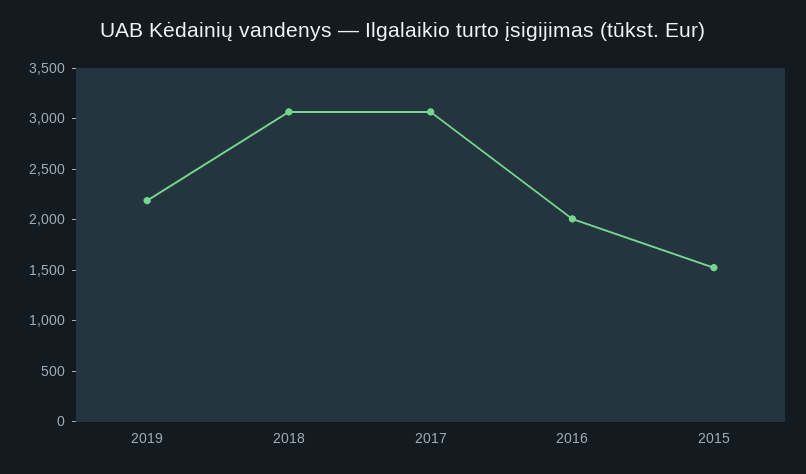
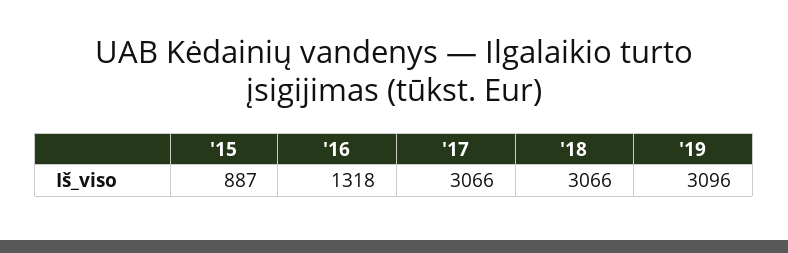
  {
-   "2019": 2200,
+   "2019": 3096,
    "2018": 3066,
    "2017": 3066,
-   "2016": 2000,
+   "2016": 1318,
-   "2015": 1500
+   "2015": 887
  }

